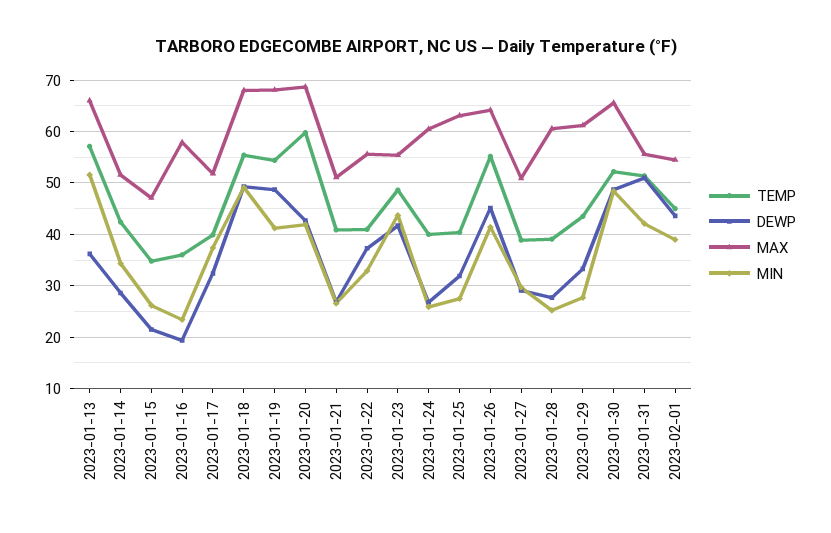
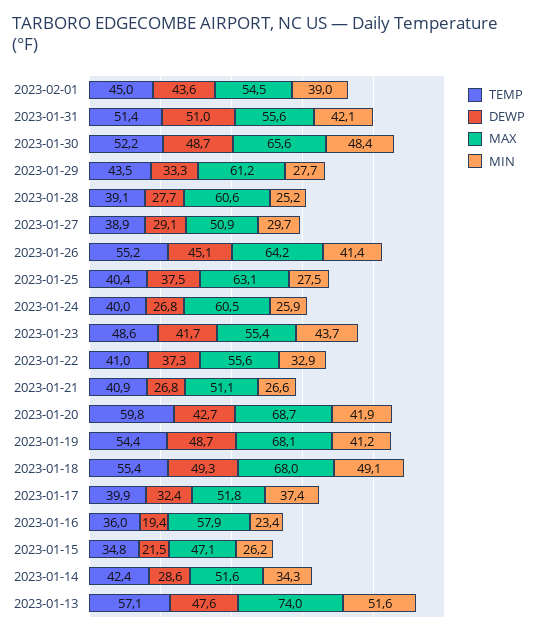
  {
    "TEMP": {
      "2023-01-13": 57.1,
      "2023-01-14": 42.4,
      "2023-01-15": 34.8,
      "2023-01-16": 36,
      "2023-01-17": 39.9,
      "2023-01-18": 55.4,
      "2023-01-19": 54.4,
      "2023-01-20": 59.8,
      "2023-01-21": 40.9,
      "2023-01-22": 41,
      "2023-01-23": 48.6,
      "2023-01-24": 40,
      "2023-01-25": 40.4,
      "2023-01-26": 55.2,
      "2023-01-27": 38.9,
      "2023-01-28": 39.1,
      "2023-01-29": 43.5,
      "2023-01-30": 52.2,
      "2023-01-31": 51.4,
      "2023-02-01": 45
    },
    "DEWP": {
-     "2023-01-13": 36,
+     "2023-01-13": 47.6,
      "2023-01-14": 28.6,
      "2023-01-15": 21.5,
      "2023-01-16": 19.4,
      "2023-01-17": 32.4,
      "2023-01-18": 49.3,
      "2023-01-19": 48.7,
      "2023-01-20": 42.7,
      "2023-01-21": 26.8,
      "2023-01-22": 37.3,
      "2023-01-23": 41.7,
      "2023-01-24": 26.8,
-     "2023-01-25": 32,
+     "2023-01-25": 37.5,
      "2023-01-26": 45.1,
      "2023-01-27": 29.1,
      "2023-01-28": 27.7,
      "2023-01-29": 33.3,
      "2023-01-30": 48.7,
      "2023-01-31": 51,
      "2023-02-01": 43.6
    },
    "MAX": {
-     "2023-01-13": 66,
+     "2023-01-13": 74,
      "2023-01-14": 51.6,
      "2023-01-15": 47.1,
      "2023-01-16": 57.9,
      "2023-01-17": 51.8,
      "2023-01-18": 68,
      "2023-01-19": 68.1,
      "2023-01-20": 68.7,
      "2023-01-21": 51.1,
      "2023-01-22": 55.6,
      "2023-01-23": 55.4,
      "2023-01-24": 60.5,
      "2023-01-25": 63.1,
      "2023-01-26": 64.2,
      "2023-01-27": 50.9,
      "2023-01-28": 60.6,
      "2023-01-29": 61.2,
      "2023-01-30": 65.6,
      "2023-01-31": 55.6,
      "2023-02-01": 54.5
    },
    "MIN": {
      "2023-01-13": 51.6,
      "2023-01-14": 34.3,
      "2023-01-15": 26.2,
      "2023-01-16": 23.4,
      "2023-01-17": 37.4,
      "2023-01-18": 49.1,
      "2023-01-19": 41.2,
      "2023-01-20": 41.9,
      "2023-01-21": 26.6,
      "2023-01-22": 32.9,
      "2023-01-23": 43.7,
      "2023-01-24": 25.9,
      "2023-01-25": 27.5,
      "2023-01-26": 41.4,
      "2023-01-27": 29.7,
      "2023-01-28": 25.2,
      "2023-01-29": 27.7,
      "2023-01-30": 48.4,
      "2023-01-31": 42.1,
      "2023-02-01": 39
    }
  }

